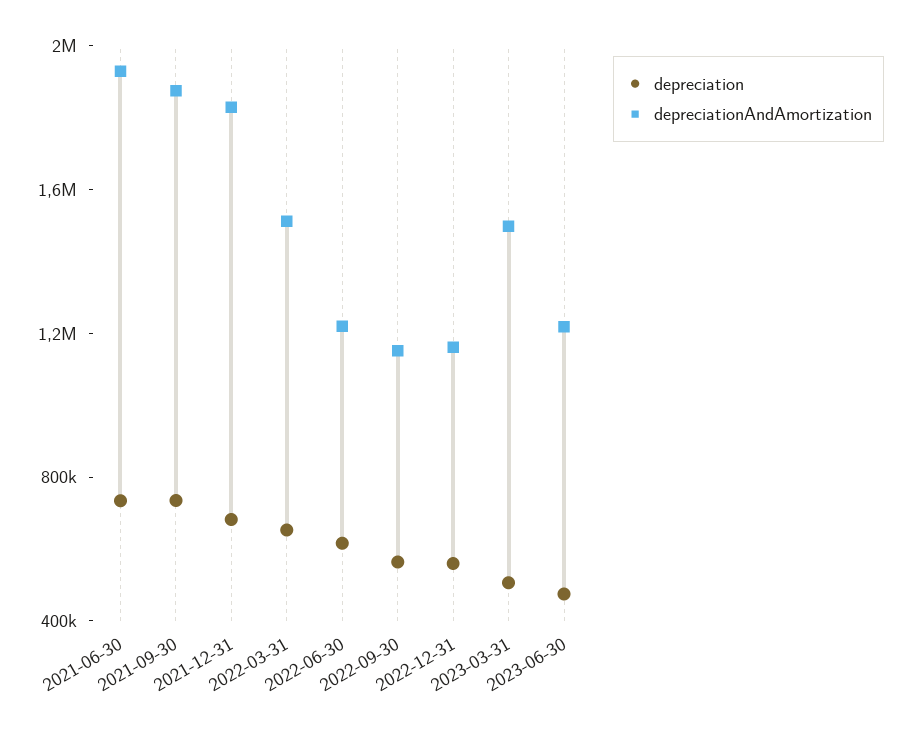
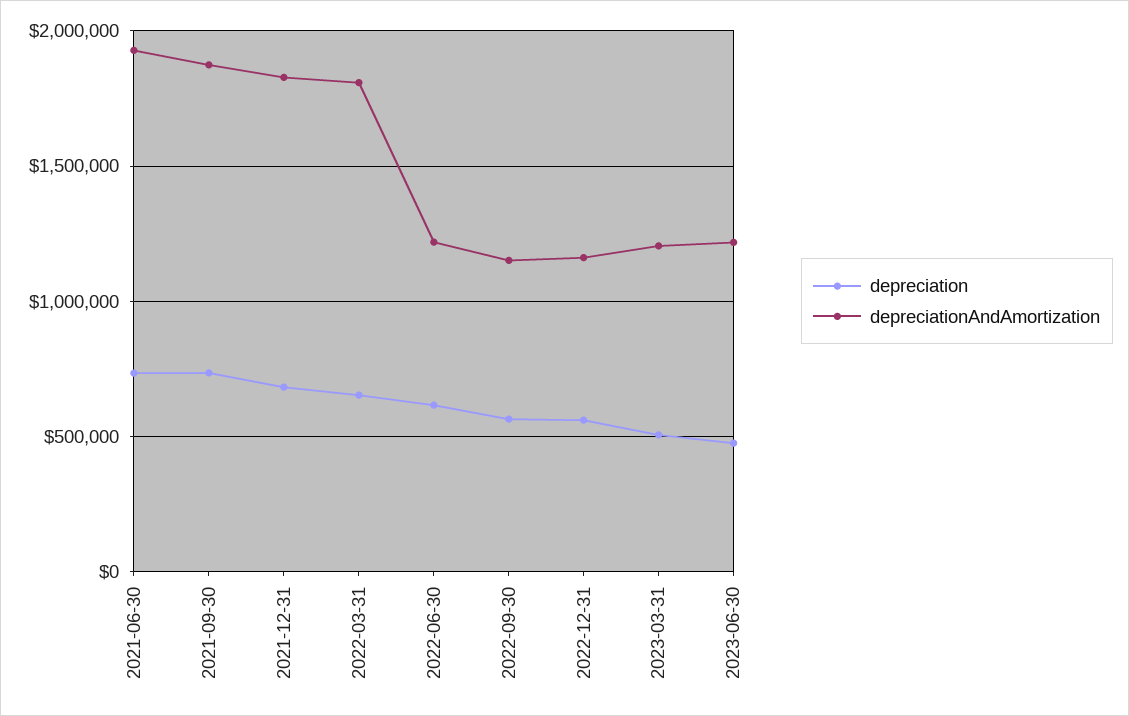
  {
    "depreciation": {
      "2021-06-30": 750000,
      "2021-09-30": 750000,
      "2021-12-31": 700000,
      "2022-03-31": 650000,
      "2022-06-30": 600000,
      "2022-09-30": 550000,
      "2022-12-31": 550000,
      "2023-03-31": 500000,
      "2023-06-30": 500000
    },
    "depreciationAndAmortization": {
      "2021-06-30": 1950000,
      "2021-09-30": 1850000,
      "2021-12-31": 1850000,
-     "2022-03-31": 1500000,
+     "2022-03-31": 1800000,
      "2022-06-30": 1200000,
      "2022-09-30": 1150000,
      "2022-12-31": 1150000,
-     "2023-03-31": 1500000,
+     "2023-03-31": 1200000,
      "2023-06-30": 1200000
    }
  }

